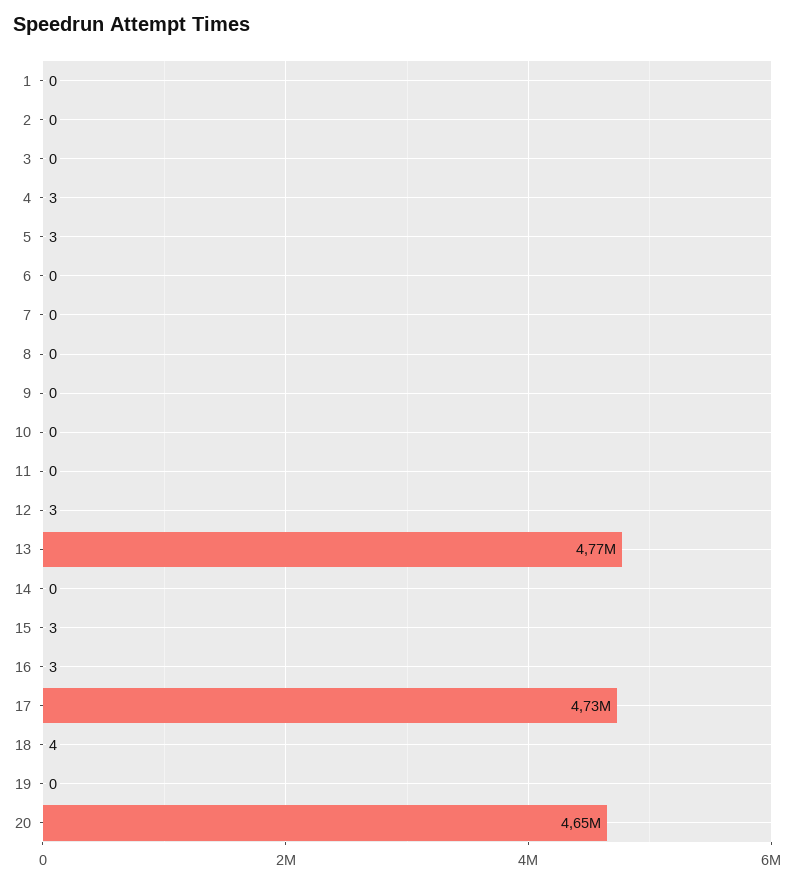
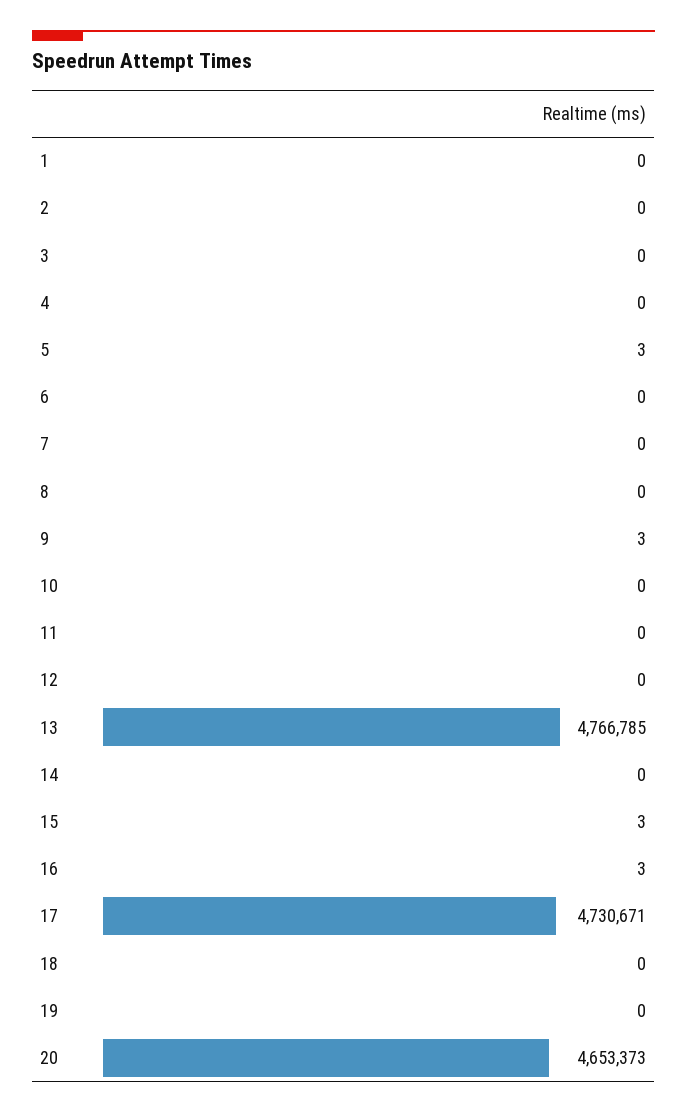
  {
    "1": 0,
    "2": 0,
    "3": 0,
-   "4": 3,
+   "4": 0,
    "5": 3,
    "6": 0,
    "7": 0,
    "8": 0,
-   "9": 0,
+   "9": 3,
    "10": 0,
    "11": 0,
-   "12": 3,
+   "12": 0,
    "13": 4766785,
    "14": 0,
    "15": 3,
    "16": 3,
    "17": 4730671,
-   "18": 4,
+   "18": 0,
    "19": 0,
    "20": 4653373
  }

